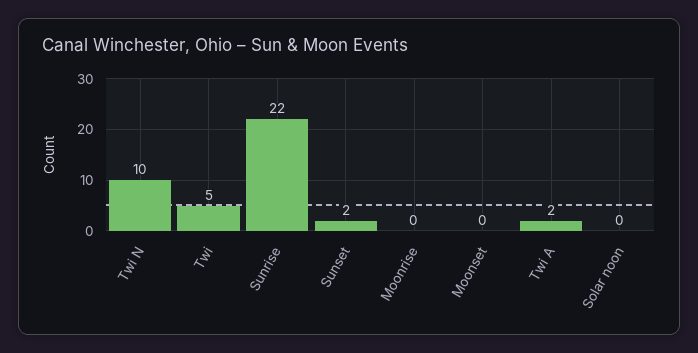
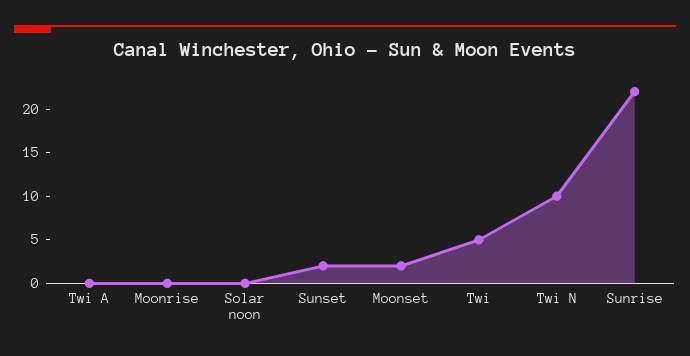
  {
    "Twi N": 10,
    "Twi": 5,
    "Sunrise": 22,
    "Sunset": 2,
    "Moonrise": 0,
-   "Moonset": 0,
+   "Moonset": 2,
-   "Twi A": 2,
+   "Twi A": 0,
    "Solar noon": 0
  }

